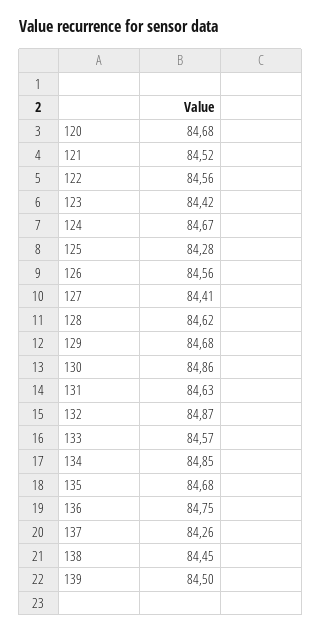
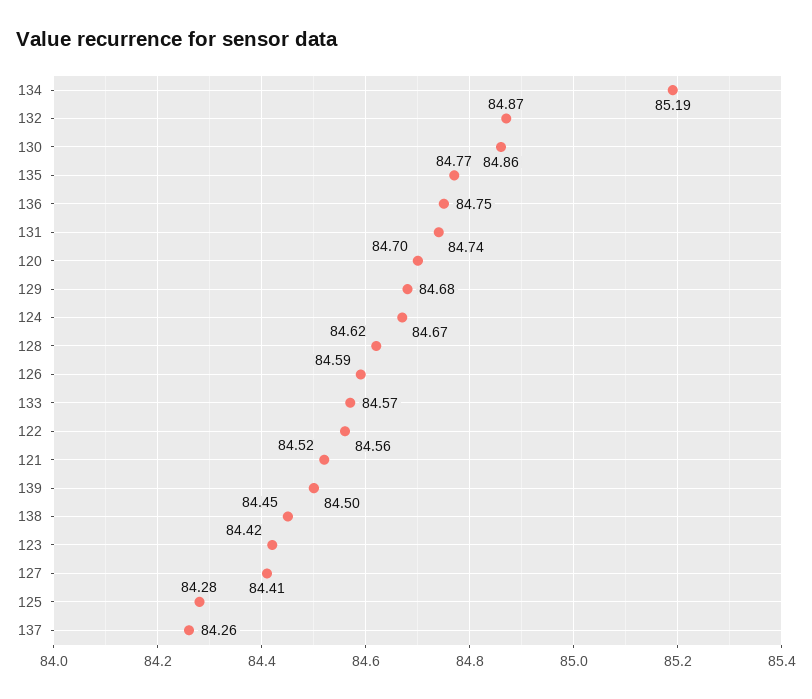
  {
-   "120": 84.68,
+   "120": 84.7,
    "121": 84.52,
    "122": 84.56,
    "123": 84.42,
    "124": 84.67,
    "125": 84.28,
-   "126": 84.56,
+   "126": 84.59,
    "127": 84.41,
    "128": 84.62,
    "129": 84.68,
    "130": 84.86,
-   "131": 84.63,
+   "131": 84.74,
    "132": 84.87,
    "133": 84.57,
-   "134": 84.85,
+   "134": 85.19,
-   "135": 84.68,
+   "135": 84.77,
    "136": 84.75,
    "137": 84.26,
    "138": 84.45,
    "139": 84.5
  }

